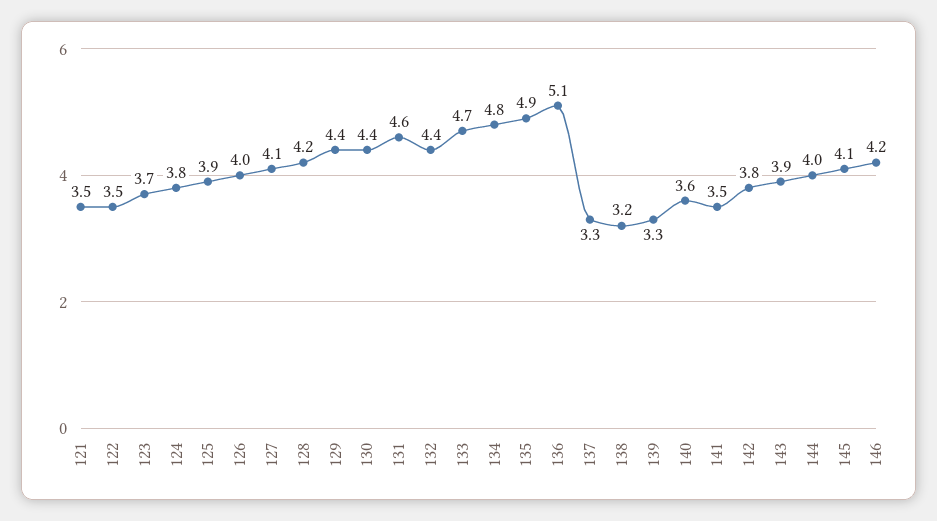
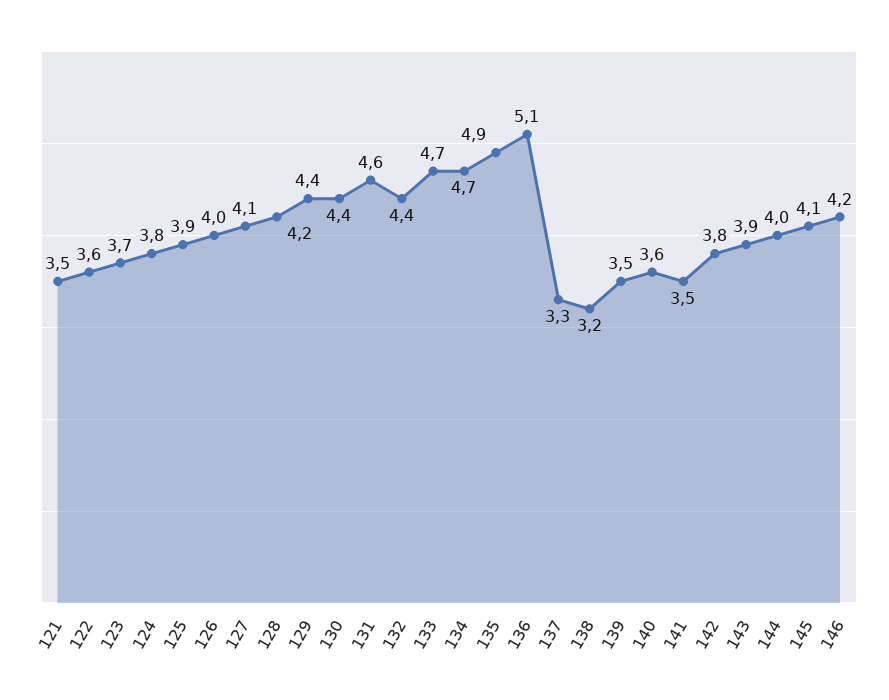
  {
    "121": 3.5,
-   "122": 3.5,
+   "122": 3.6,
    "123": 3.7,
    "124": 3.8,
    "125": 3.9,
    "126": 4,
    "127": 4.1,
    "128": 4.2,
    "129": 4.4,
    "130": 4.4,
    "131": 4.6,
    "132": 4.4,
    "133": 4.7,
-   "134": 4.8,
+   "134": 4.7,
    "135": 4.9,
    "136": 5.1,
    "137": 3.3,
    "138": 3.2,
-   "139": 3.3,
+   "139": 3.5,
    "140": 3.6,
    "141": 3.5,
    "142": 3.8,
    "143": 3.9,
    "144": 4,
    "145": 4.1,
    "146": 4.2
  }

